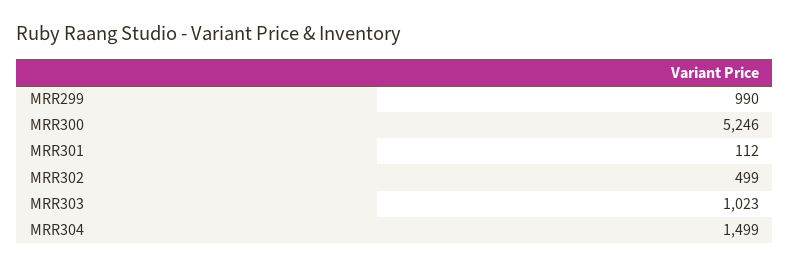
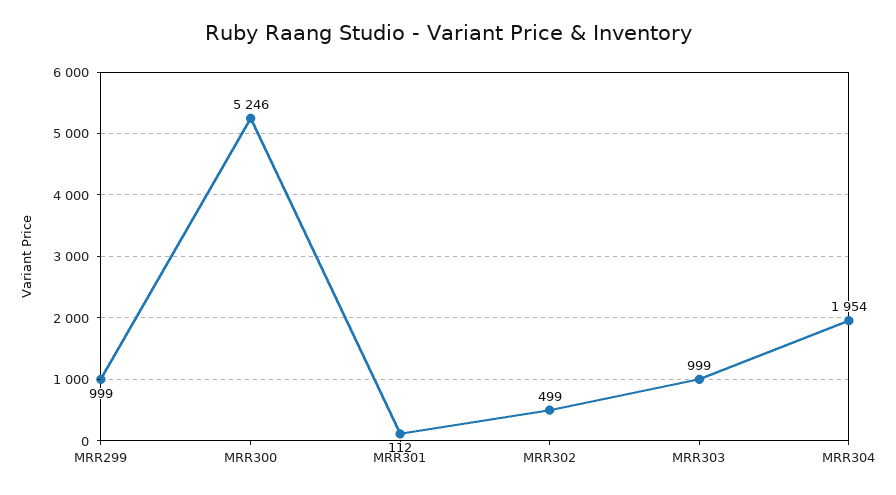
  {
-   "MRR299": 990,
+   "MRR299": 999,
    "MRR300": 5246,
    "MRR301": 112,
    "MRR302": 499,
-   "MRR303": 1023,
+   "MRR303": 999,
-   "MRR304": 1499
+   "MRR304": 1954
  }

